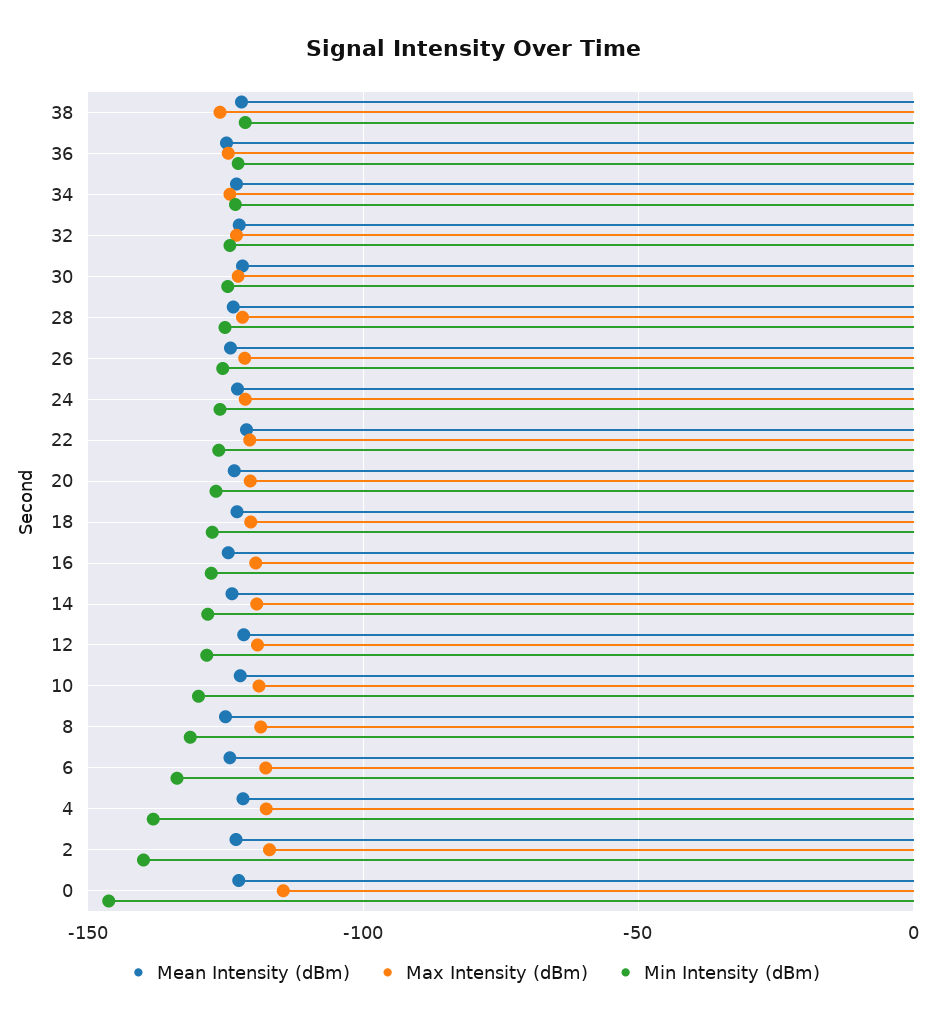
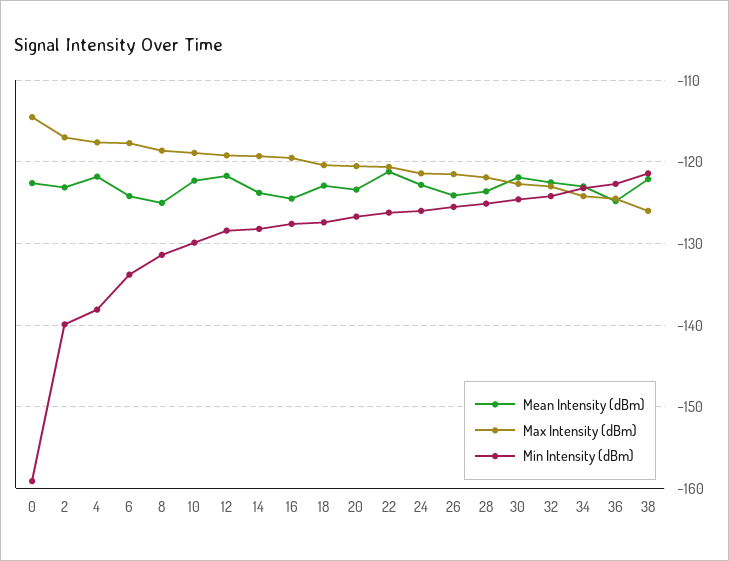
  {
    "Mean Intensity (dBm)": {
      "38": -122,
      "36": -125,
      "34": -123,
      "32": -123,
      "30": -122,
      "28": -124,
      "26": -124,
      "24": -123,
      "22": -121,
      "20": -123,
      "18": -123,
      "16": -125,
      "14": -124,
      "12": -122,
      "10": -122,
      "8": -125,
      "6": -124,
      "4": -122,
      "2": -123,
      "0": -123
    },
    "Max Intensity (dBm)": {
      "38": -126,
      "36": -125,
      "34": -124,
      "32": -123,
      "30": -123,
      "28": -122,
      "26": -122,
      "24": -121,
      "22": -121,
      "20": -121,
      "18": -120,
      "16": -120,
      "14": -119,
      "12": -119,
      "10": -119,
      "8": -119,
      "6": -118,
      "4": -118,
      "2": -117,
      "0": -115
    },
    "Min Intensity (dBm)": {
      "38": -121,
      "36": -123,
      "34": -123,
      "32": -124,
      "30": -125,
      "28": -125,
      "26": -126,
      "24": -126,
      "22": -126,
      "20": -127,
      "18": -127,
      "16": -128,
      "14": -128,
      "12": -128,
      "10": -130,
      "8": -131,
      "6": -134,
      "4": -138,
      "2": -140,
-     "0": -145
+     "0": -159
    }
  }

